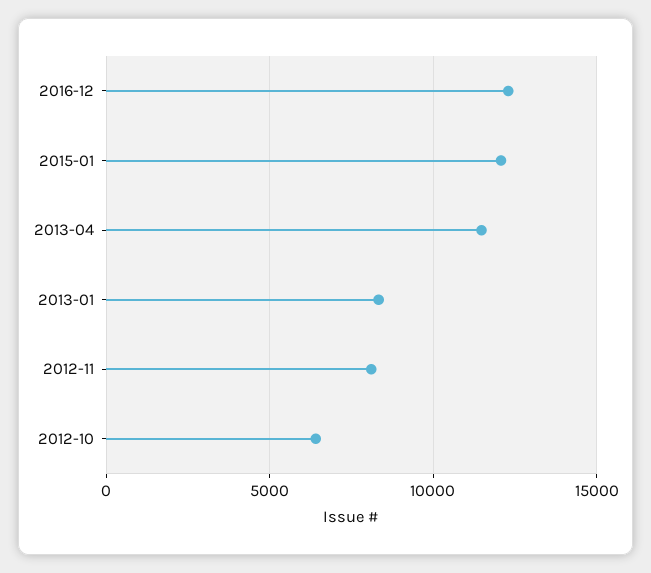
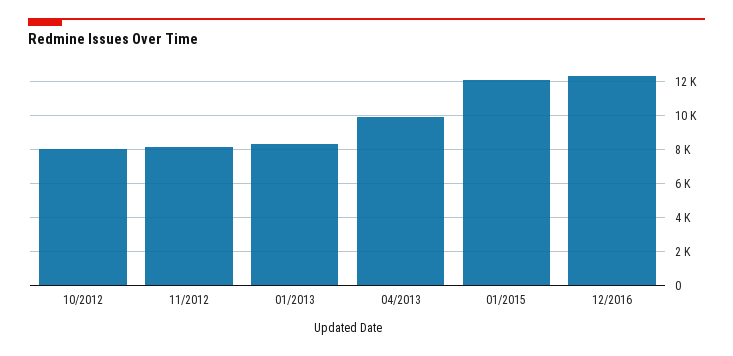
  {
    "2016-12": 12500,
    "2015-01": 12000,
-   "2013-04": 11500,
+   "2013-04": 10000,
    "2013-01": 8500,
    "2012-11": 8000,
-   "2012-10": 6500
+   "2012-10": 8000
  }

